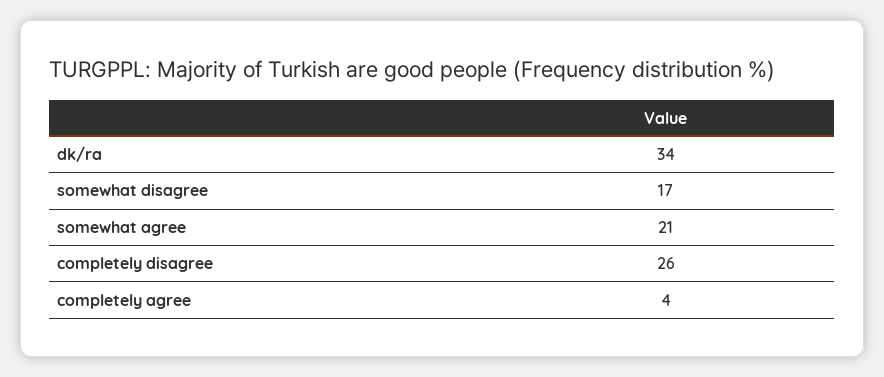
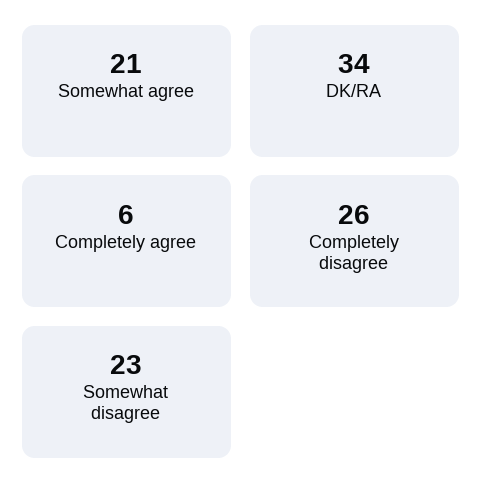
  {
    "dk/ra": 34,
-   "somewhat disagree": 17,
+   "somewhat disagree": 23,
    "somewhat agree": 21,
    "completely disagree": 26,
-   "completely agree": 4
+   "completely agree": 6
  }

